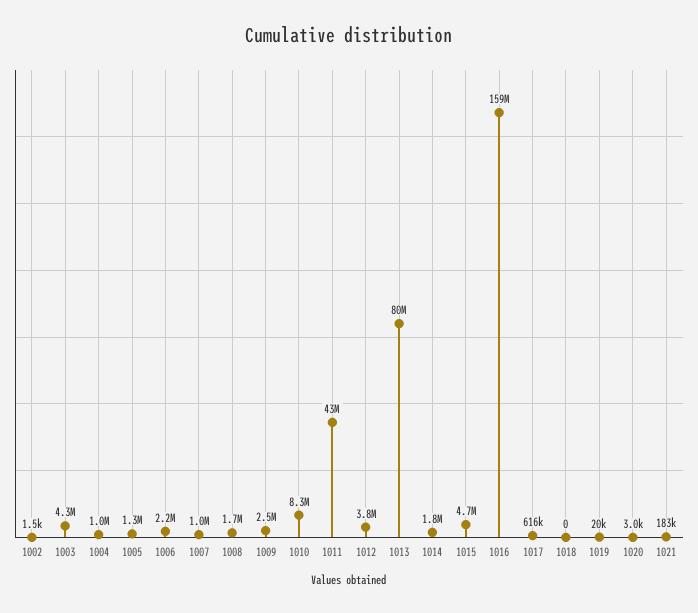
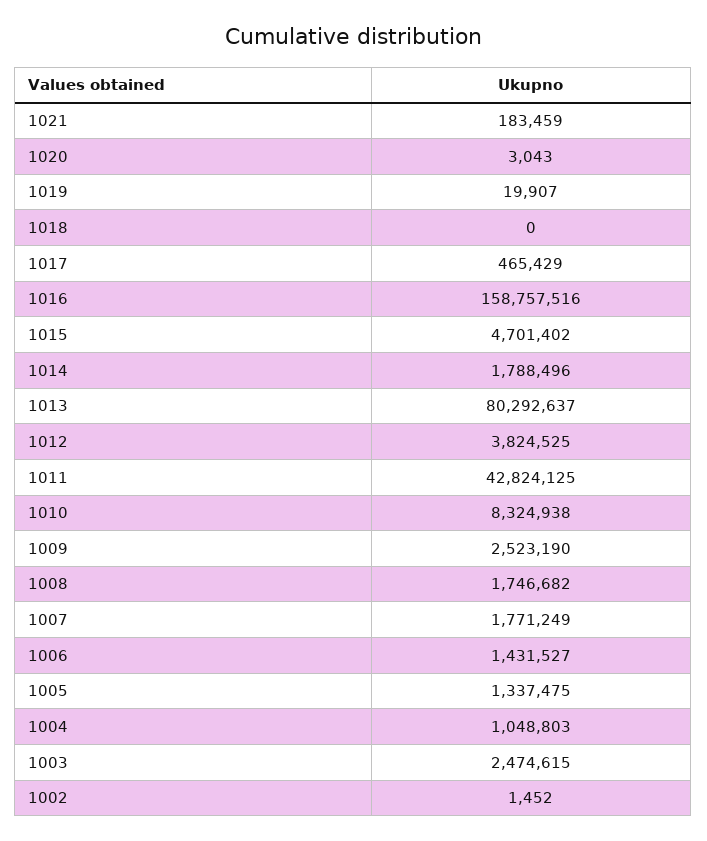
  {
    "1002": 1452,
-   "1003": 4300000,
+   "1003": 2474615,
    "1004": 1048803,
    "1005": 1337475,
-   "1006": 2200000,
+   "1006": 1431527,
-   "1007": 1000000,
+   "1007": 1771249,
    "1008": 1746682,
    "1009": 2523190,
    "1010": 8324938,
    "1011": 42824125,
    "1012": 3824525,
    "1013": 80292637,
    "1014": 1788496,
    "1015": 4701402,
    "1016": 158757516,
-   "1017": 616000,
+   "1017": 465429,
    "1018": 0,
    "1019": 19907,
    "1020": 3043,
    "1021": 183459
  }

